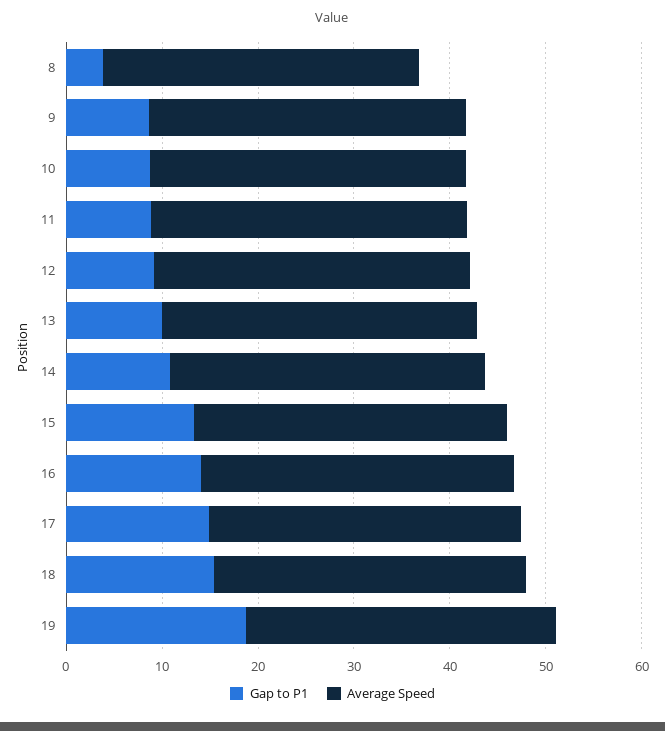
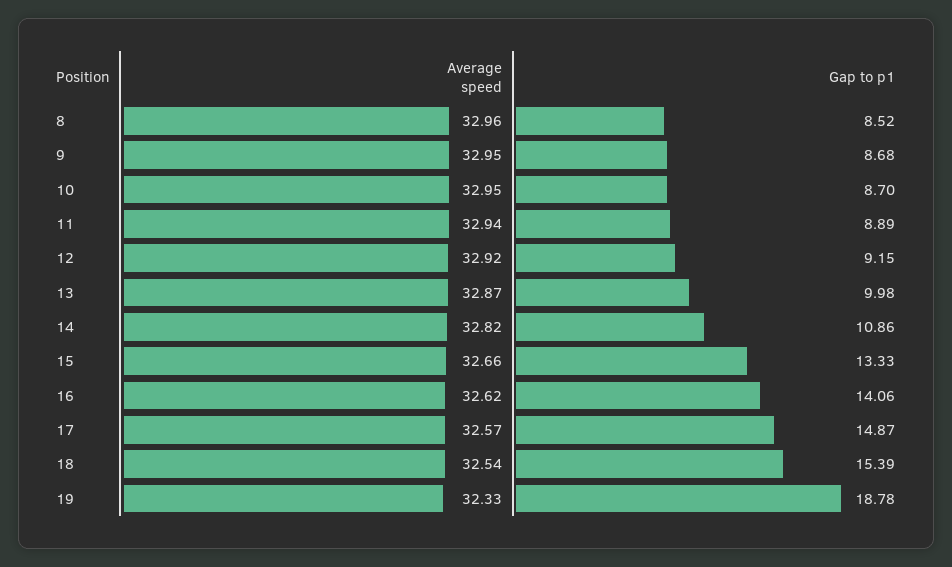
  {
    "Gap to P1": {
-     "8": 4,
+     "8": 8.52,
      "9": 8.68,
      "10": 8.7,
      "11": 8.89,
      "12": 9.15,
      "13": 9.98,
      "14": 10.86,
      "15": 13.33,
      "16": 14.06,
      "17": 14.87,
      "18": 15.39,
      "19": 18.78
    },
    "Average Speed": {
      "8": 32.96,
      "9": 32.95,
      "10": 32.95,
      "11": 32.94,
      "12": 32.92,
      "13": 32.87,
      "14": 32.82,
      "15": 32.66,
      "16": 32.62,
      "17": 32.57,
      "18": 32.54,
      "19": 32.33
    }
  }

